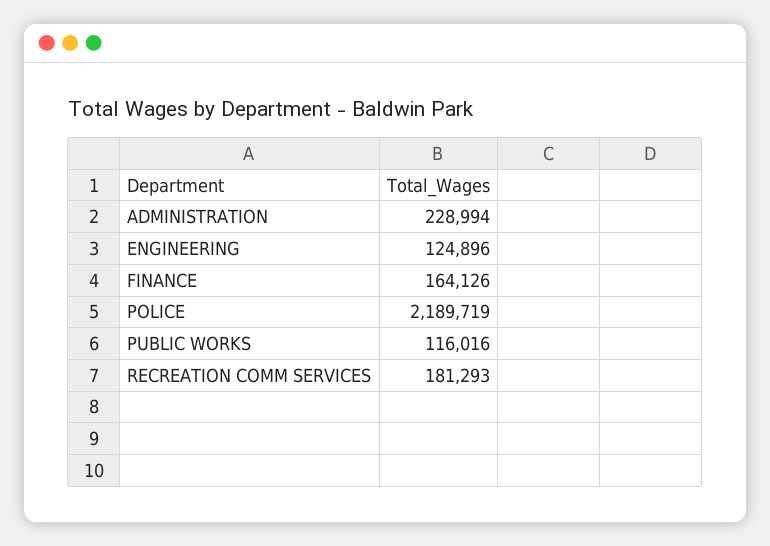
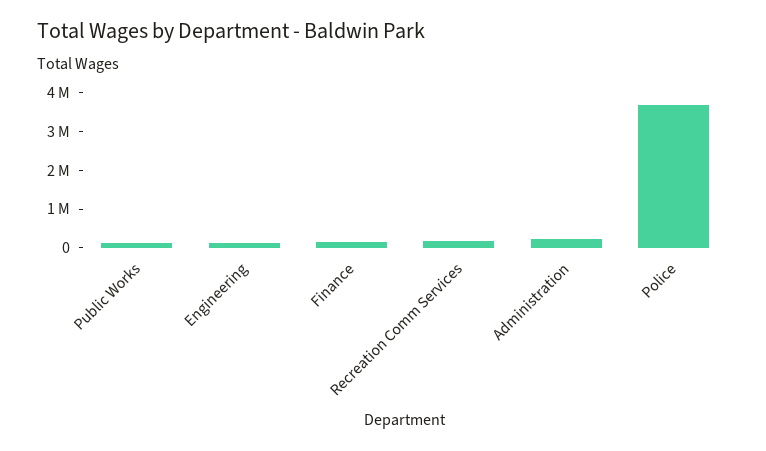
  {
    "ADMINISTRATION": 228994,
    "ENGINEERING": 124896,
    "FINANCE": 164126,
-   "POLICE": 2189719,
+   "POLICE": 3750000,
    "PUBLIC WORKS": 116016,
    "RECREATION COMM SERVICES": 181293
  }

